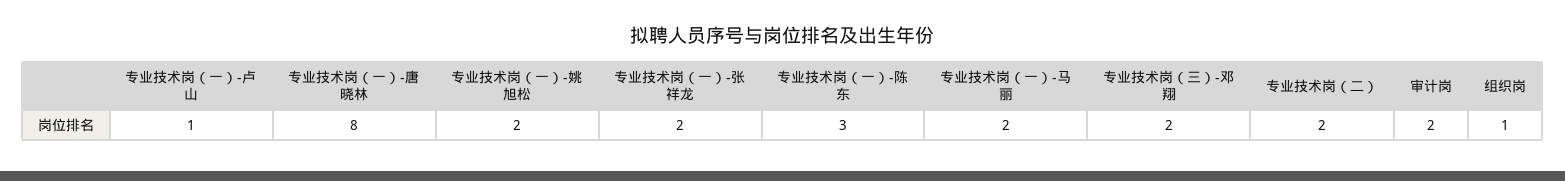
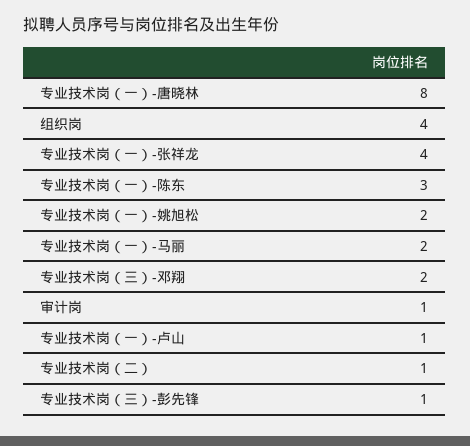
  {
    "专业技术岗（一）-卢山": 1,
    "专业技术岗（一）-唐晓林": 8,
    "专业技术岗（一）-姚旭松": 2,
-   "专业技术岗（一）-张祥龙": 2,
+   "专业技术岗（一）-张祥龙": 4,
    "专业技术岗（一）-陈东": 3,
    "专业技术岗（一）-马丽": 2,
    "专业技术岗（三）-邓翔": 2,
-   "专业技术岗（二）": 2,
+   "专业技术岗（二）": 1,
-   "审计岗": 2,
+   "审计岗": 1,
-   "组织岗": 1
+   "组织岗": 4,
+   "专业技术岗（三）-彭先锋": 1
  }

